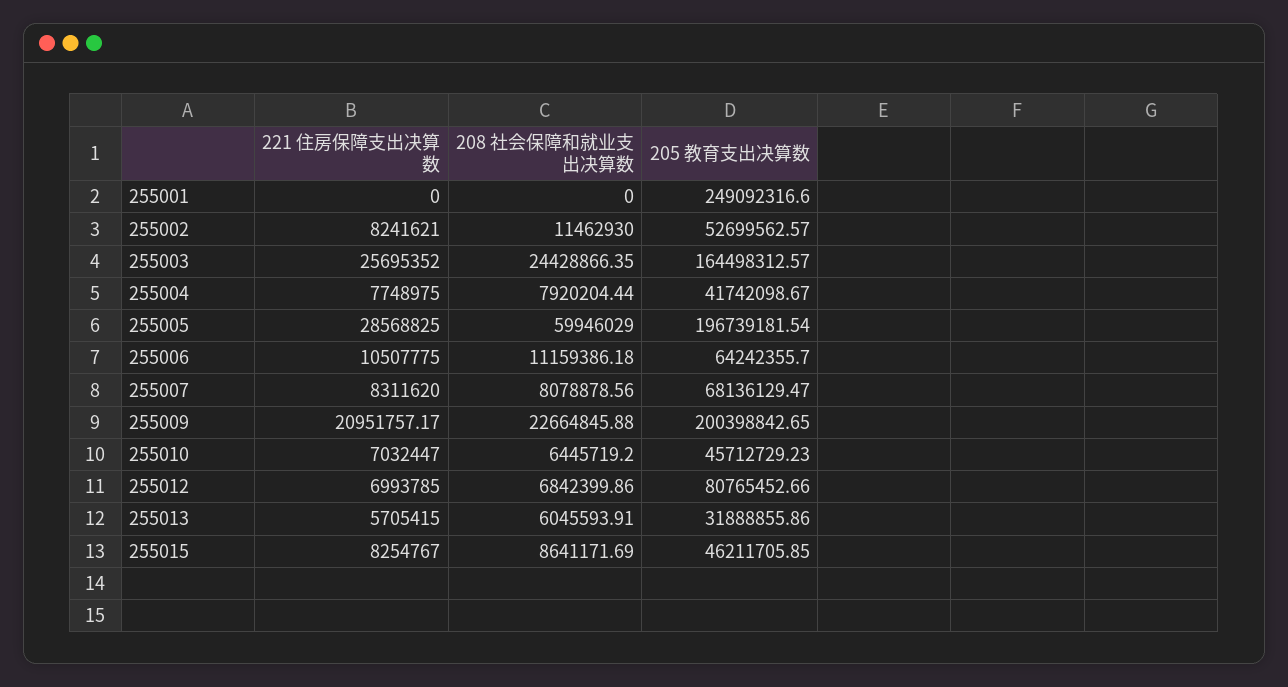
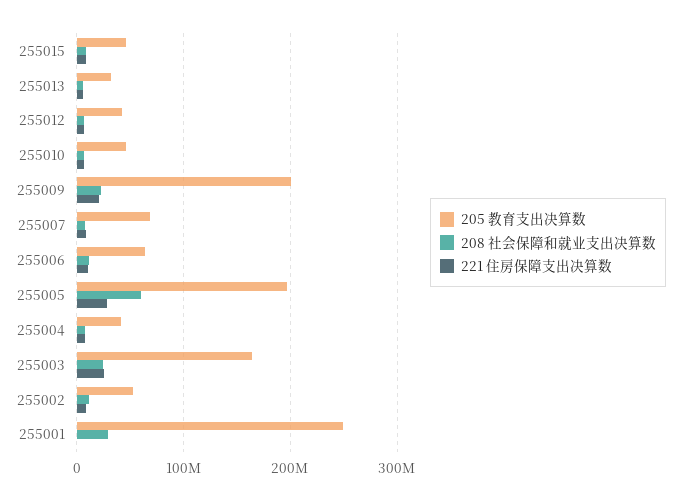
  {
    "221 住房保障支出决算数": {
      "255001": 0,
      "255002": 8241621,
      "255003": 25695352,
      "255004": 7748975,
      "255005": 28568825,
      "255006": 10507775,
      "255007": 8311620,
      "255009": 20951757.17,
      "255010": 7032447,
      "255012": 6993785,
      "255013": 5705415,
      "255015": 8254767
    },
    "208 社会保障和就业支出决算数": {
-     "255001": 0,
+     "255001": 30000000,
      "255002": 11462930,
      "255003": 24428866.35,
      "255004": 7920204.44,
      "255005": 59946029,
      "255006": 11159386.18,
      "255007": 8078878.56,
      "255009": 22664845.88,
      "255010": 6445719.2,
      "255012": 6842399.86,
      "255013": 6045593.91,
      "255015": 8641171.69
    },
    "205 教育支出决算数": {
      "255001": 249092316.6,
      "255002": 52699562.57,
      "255003": 164498312.57,
      "255004": 41742098.67,
      "255005": 196739181.54,
      "255006": 64242355.7,
      "255007": 68136129.47,
      "255009": 200398842.65,
      "255010": 45712729.23,
-     "255012": 80765452.66,
+     "255012": 40000000,
      "255013": 31888855.86,
      "255015": 46211705.85
    }
  }

